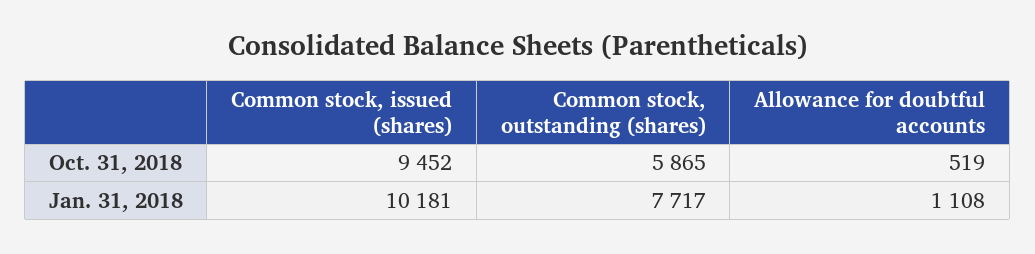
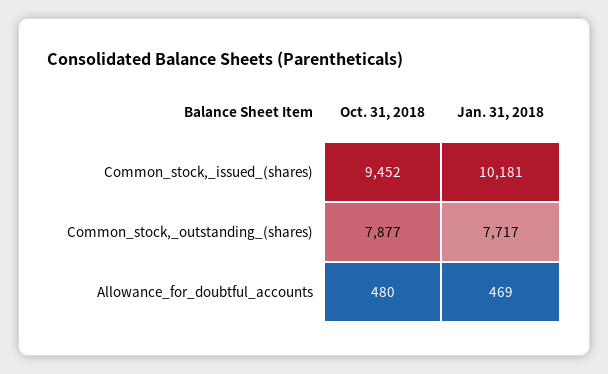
  {
    "Common stock, issued (shares)": {
      "Oct. 31, 2018": 9452,
      "Jan. 31, 2018": 10181
    },
    "Common stock, outstanding (shares)": {
-     "Oct. 31, 2018": 5865,
+     "Oct. 31, 2018": 7877,
      "Jan. 31, 2018": 7717
    },
    "Allowance for doubtful accounts": {
-     "Oct. 31, 2018": 519,
+     "Oct. 31, 2018": 480,
-     "Jan. 31, 2018": 1108
+     "Jan. 31, 2018": 469
    }
  }

